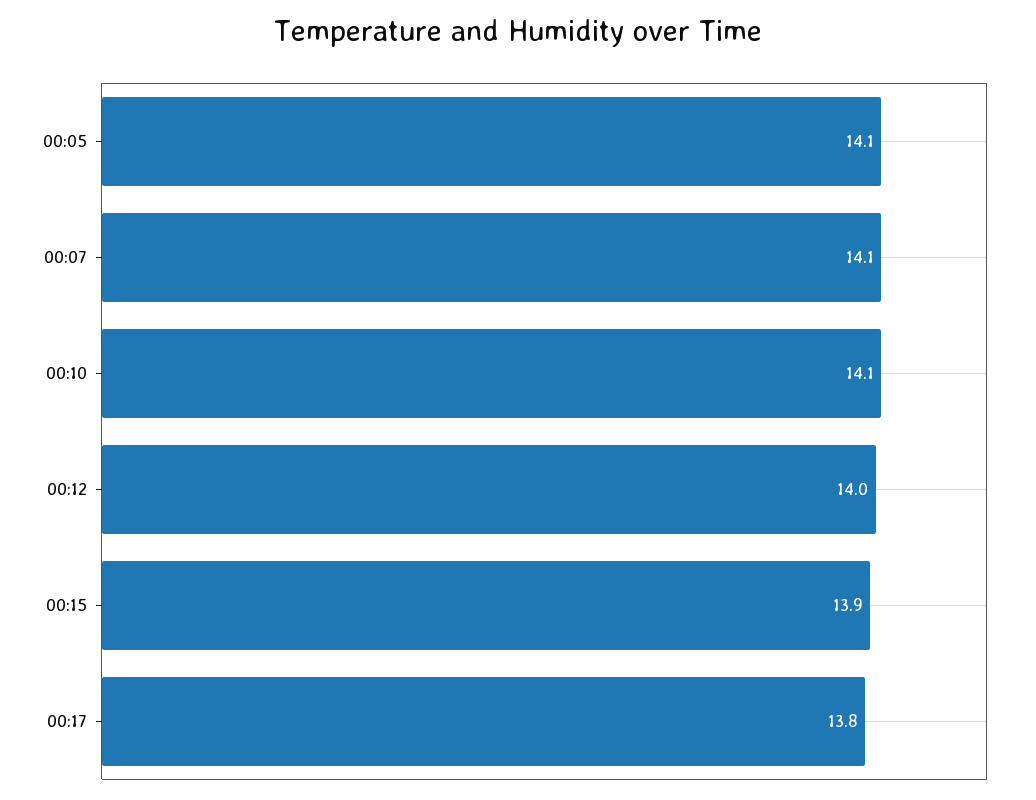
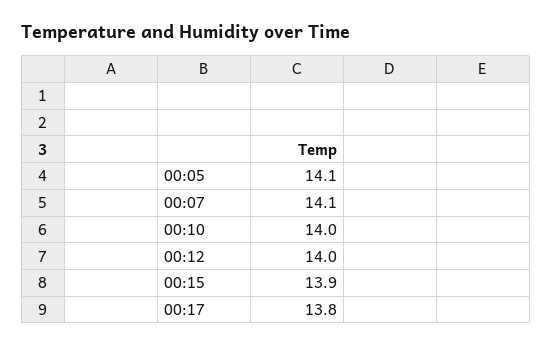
  {
    "00:05": 14.1,
    "00:07": 14.1,
-   "00:10": 14.1,
+   "00:10": 14,
    "00:12": 14,
    "00:15": 13.9,
    "00:17": 13.8
  }

